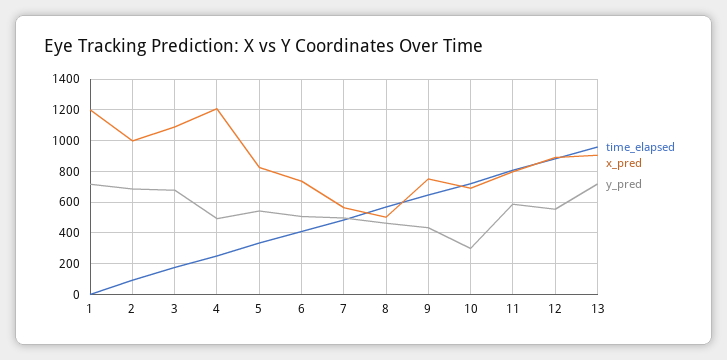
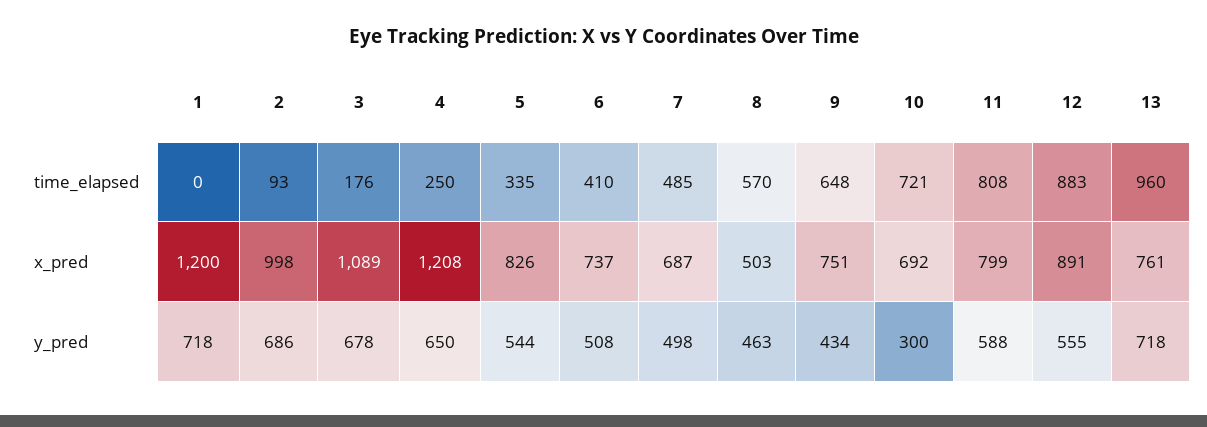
  {
    "time_elapsed": {
      "1": 0,
      "2": 93,
      "3": 176,
      "4": 250,
      "5": 335,
      "6": 410,
      "7": 485,
      "8": 570,
      "9": 648,
      "10": 721,
      "11": 808,
      "12": 883,
      "13": 960
    },
    "x_pred": {
      "1": 1200,
      "2": 998,
      "3": 1089,
      "4": 1208,
      "5": 826,
      "6": 737,
-     "7": 550,
+     "7": 687,
      "8": 503,
      "9": 751,
      "10": 692,
      "11": 799,
      "12": 891,
-     "13": 900
+     "13": 761
    },
    "y_pred": {
      "1": 718,
      "2": 686,
      "3": 678,
-     "4": 500,
+     "4": 650,
      "5": 544,
      "6": 508,
      "7": 498,
      "8": 463,
      "9": 434,
      "10": 300,
      "11": 588,
      "12": 555,
      "13": 718
    }
  }

